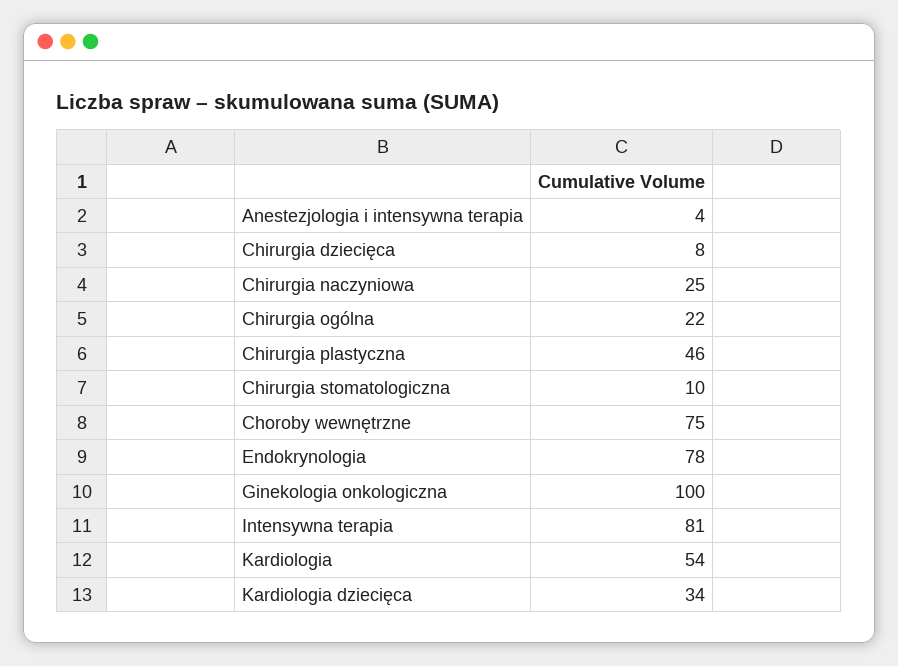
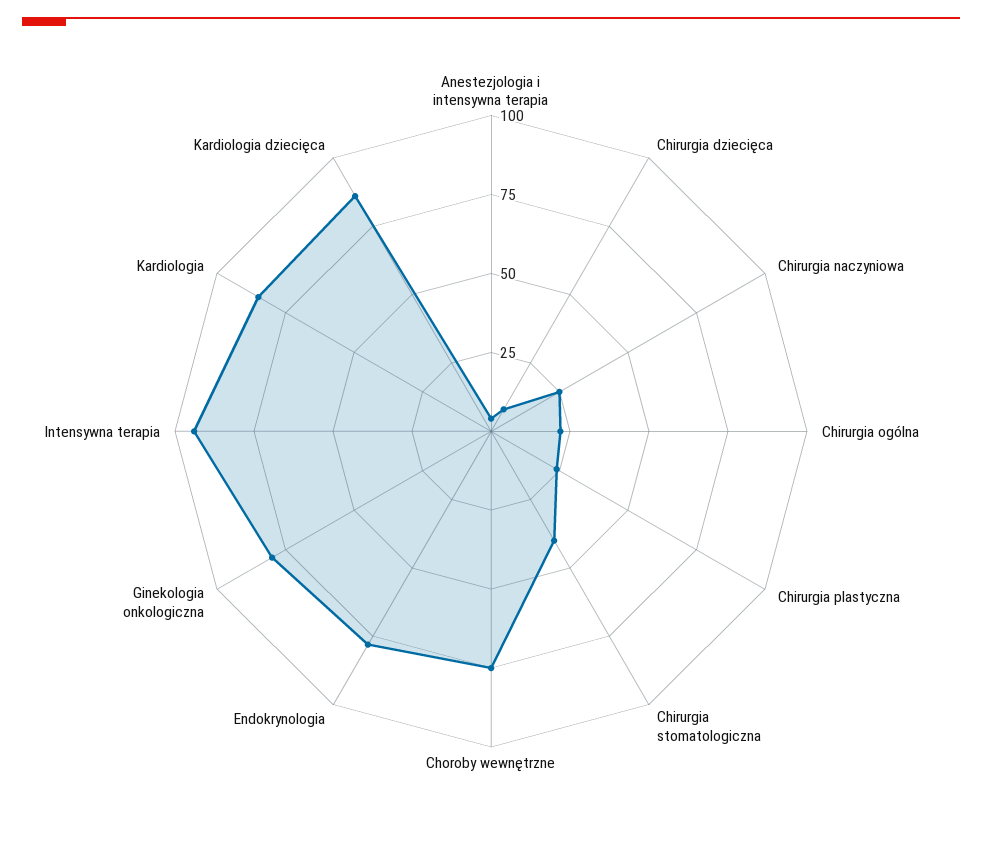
  {
    "Anestezjologia i intensywna terapia": 4,
    "Chirurgia dziecięca": 8,
    "Chirurgia naczyniowa": 25,
    "Chirurgia ogólna": 22,
-   "Chirurgia plastyczna": 46,
+   "Chirurgia plastyczna": 25,
-   "Chirurgia stomatologiczna": 10,
+   "Chirurgia stomatologiczna": 40,
    "Choroby wewnętrzne": 75,
    "Endokrynologia": 78,
-   "Ginekologia onkologiczna": 100,
+   "Ginekologia onkologiczna": 80,
-   "Intensywna terapia": 81,
+   "Intensywna terapia": 95,
-   "Kardiologia": 54,
+   "Kardiologia": 85,
-   "Kardiologia dziecięca": 34
+   "Kardiologia dziecięca": 85
  }

